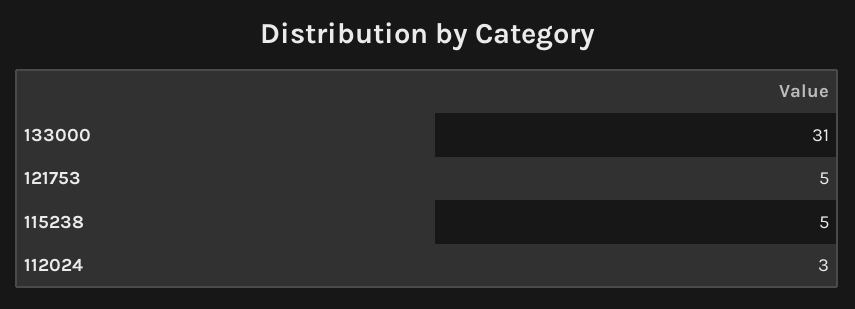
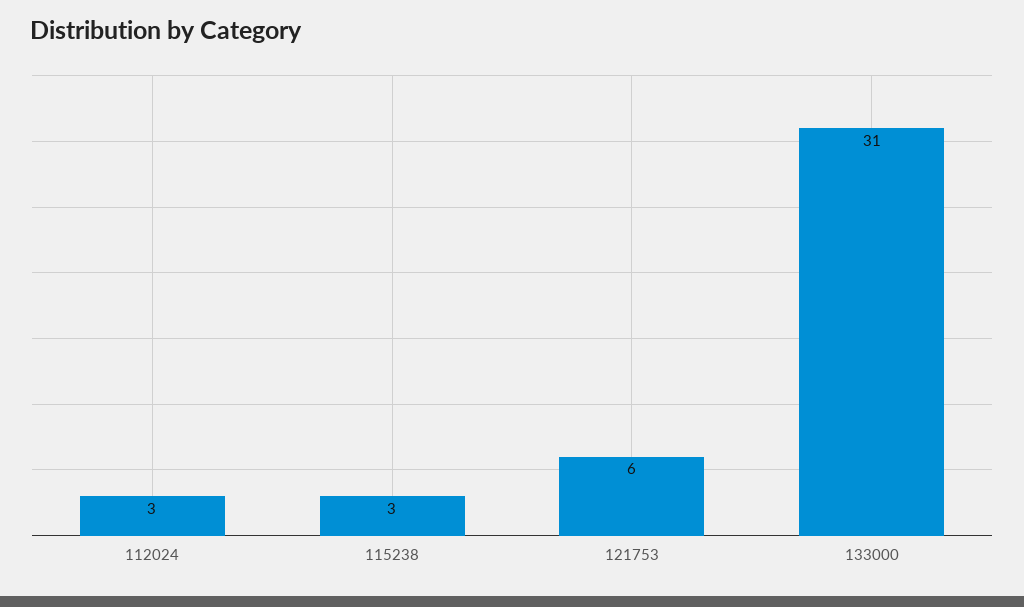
  {
    "133000": 31,
-   "121753": 5,
+   "121753": 6,
-   "115238": 5,
+   "115238": 3,
    "112024": 3
  }

